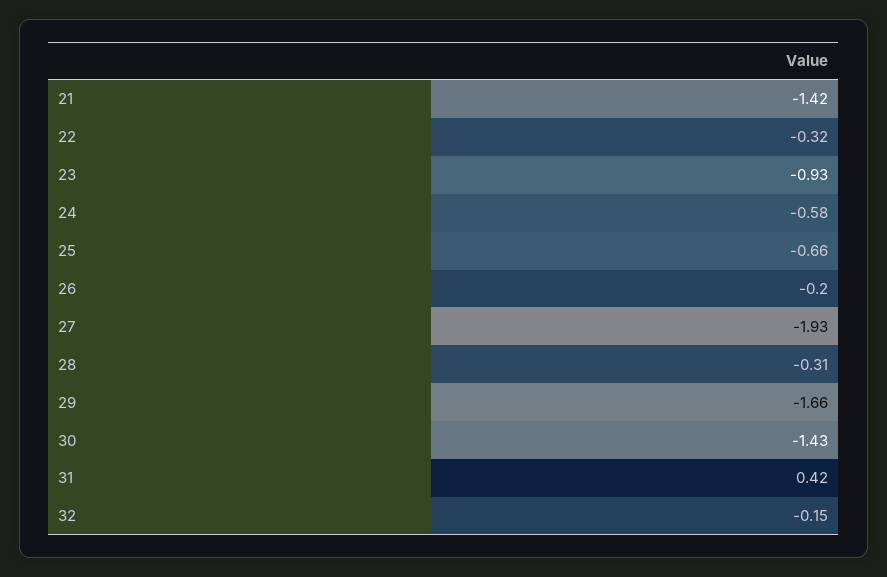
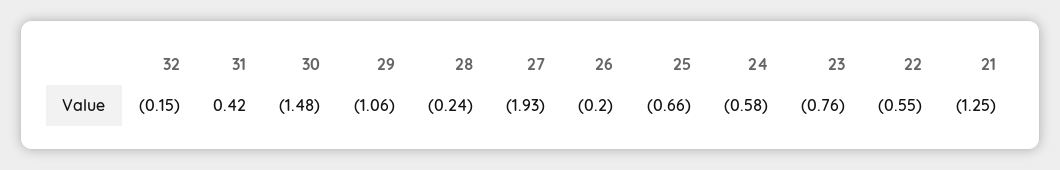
  {
-   "21": -1.42,
+   "21": -1.25,
-   "22": -0.32,
+   "22": -0.55,
-   "23": -0.93,
+   "23": -0.76,
    "24": -0.58,
    "25": -0.66,
    "26": -0.2,
    "27": -1.93,
-   "28": -0.31,
+   "28": -0.24,
-   "29": -1.66,
+   "29": -1.06,
-   "30": -1.43,
+   "30": -1.48,
    "31": 0.42,
    "32": -0.15
  }

